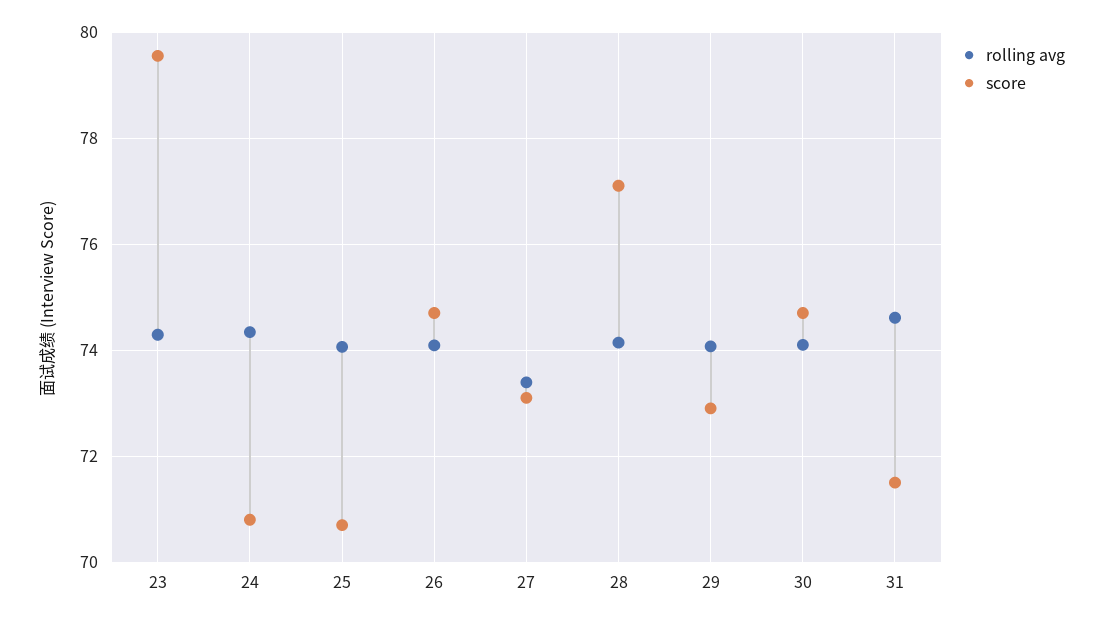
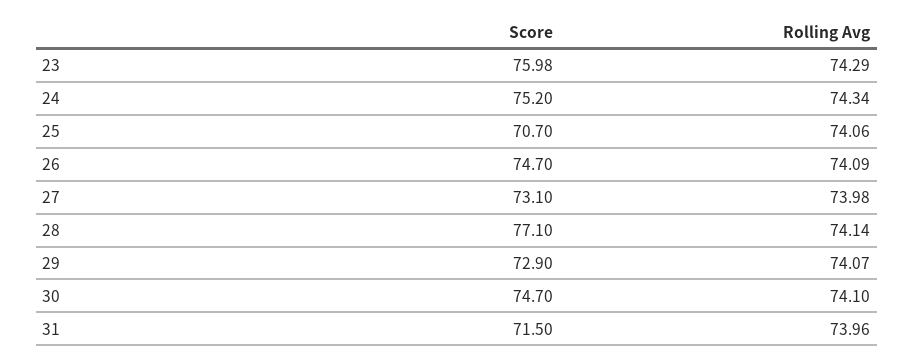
  {
    "rolling avg": {
      "23": 74.29,
      "24": 74.34,
      "25": 74.06,
      "26": 74.09,
-     "27": 73.4,
+     "27": 73.98,
      "28": 74.14,
      "29": 74.07,
      "30": 74.1,
-     "31": 74.6
+     "31": 73.96
    },
    "score": {
-     "23": 79.6,
+     "23": 75.98,
-     "24": 70.8,
+     "24": 75.2,
      "25": 70.7,
      "26": 74.7,
      "27": 73.1,
      "28": 77.1,
      "29": 72.9,
      "30": 74.7,
      "31": 71.5
    }
  }

